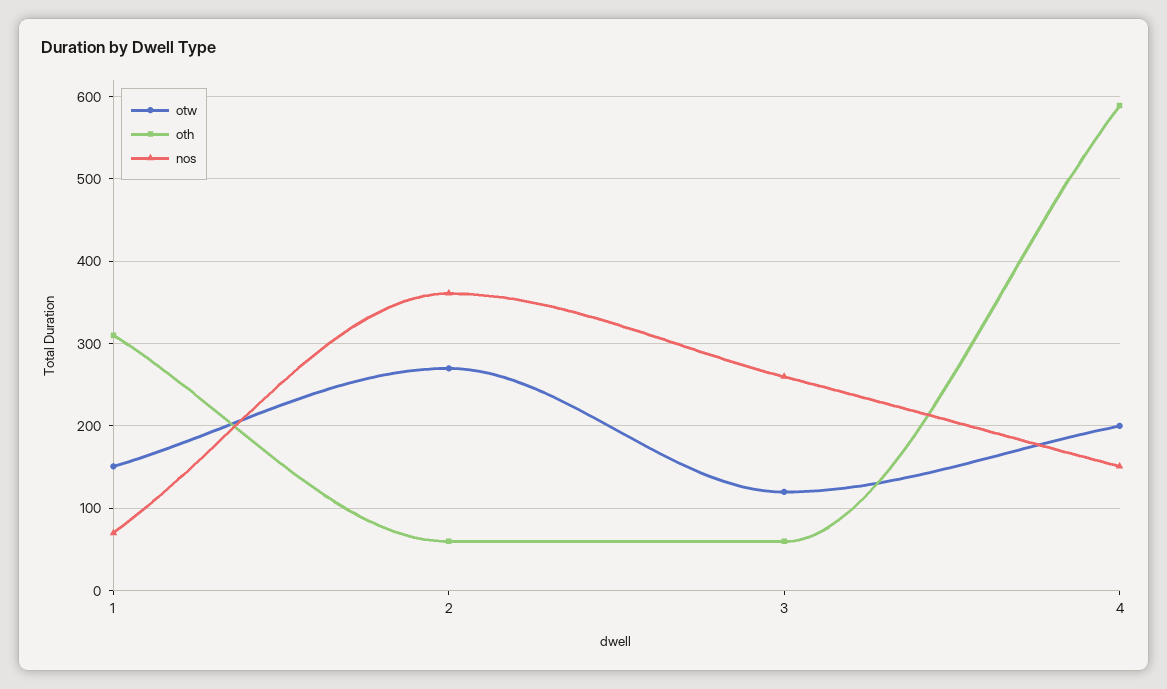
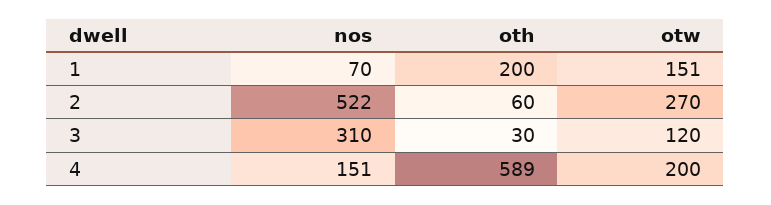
  {
    "otw": {
      "1": 151,
      "2": 270,
      "3": 120,
      "4": 200
    },
    "oth": {
-     "1": 310,
+     "1": 200,
      "2": 60,
-     "3": 60,
+     "3": 30,
      "4": 589
    },
    "nos": {
      "1": 70,
-     "2": 360,
+     "2": 522,
-     "3": 260,
+     "3": 310,
      "4": 151
    }
  }

